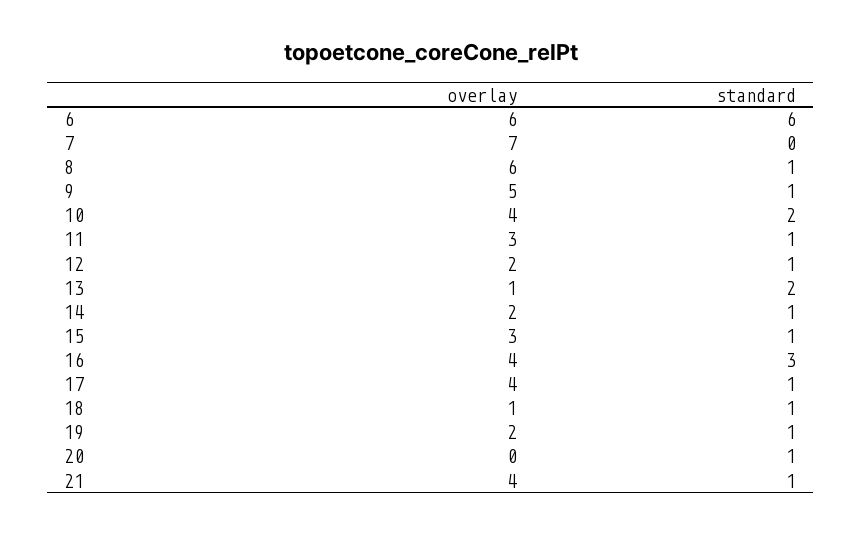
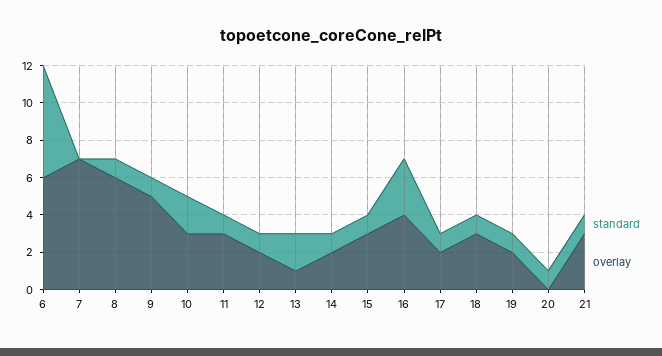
  {
    "overlay": {
      "6": 6,
      "7": 7,
      "8": 6,
      "9": 5,
-     "10": 4,
+     "10": 3,
      "11": 3,
      "12": 2,
      "13": 1,
      "14": 2,
      "15": 3,
      "16": 4,
-     "17": 4,
+     "17": 2,
-     "18": 1,
+     "18": 3,
      "19": 2,
      "20": 0,
-     "21": 4
+     "21": 3
    },
    "standard": {
      "6": 6,
      "7": 0,
      "8": 1,
      "9": 1,
      "10": 2,
      "11": 1,
      "12": 1,
      "13": 2,
      "14": 1,
      "15": 1,
      "16": 3,
      "17": 1,
      "18": 1,
      "19": 1,
      "20": 1,
      "21": 1
    }
  }

